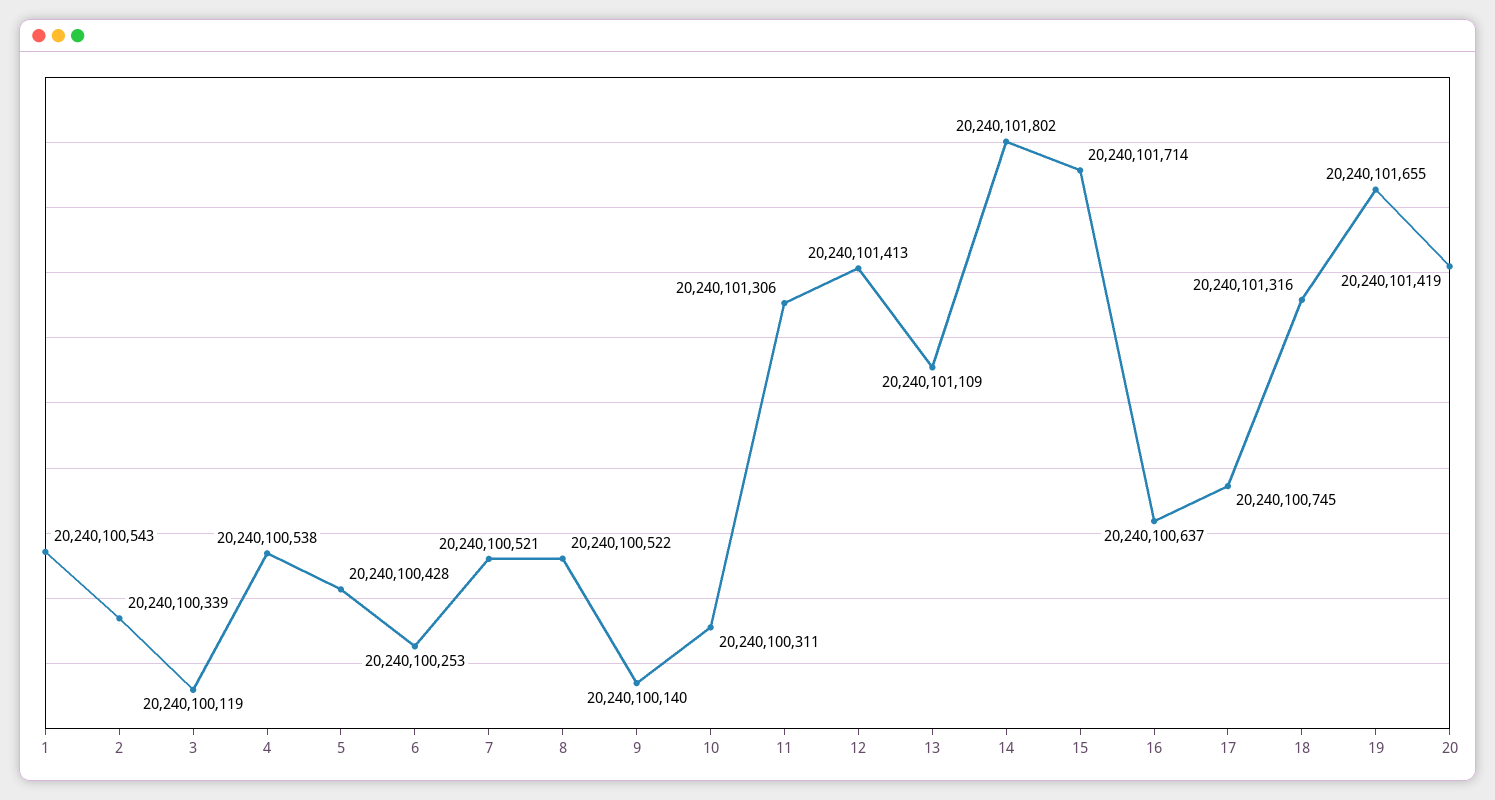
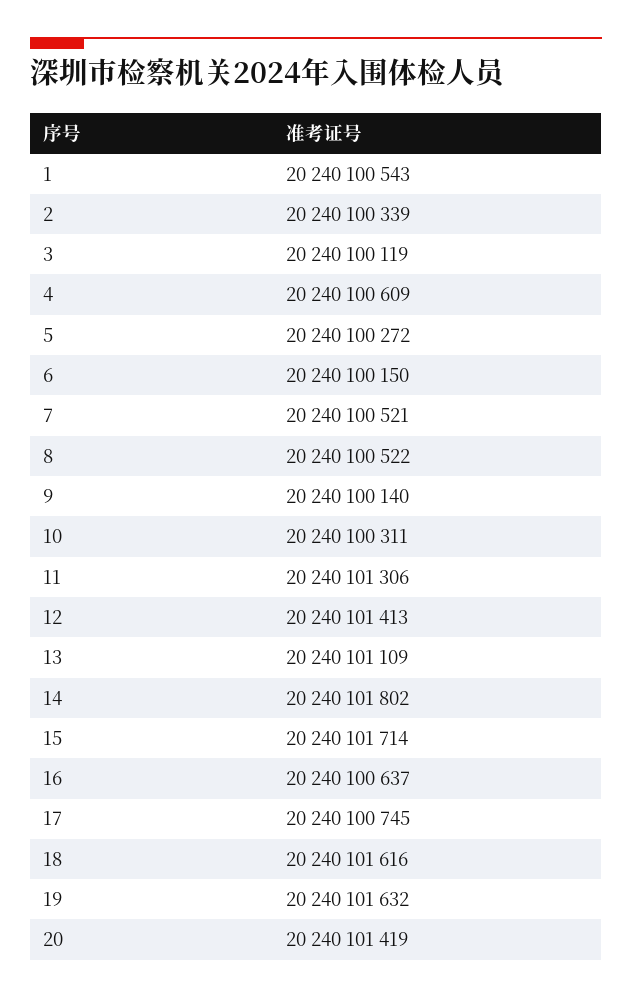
  {
    "1": 20240100543,
    "2": 20240100339,
    "3": 20240100119,
-   "4": 20240100538,
+   "4": 20240100609,
-   "5": 20240100428,
+   "5": 20240100272,
-   "6": 20240100253,
+   "6": 20240100150,
    "7": 20240100521,
    "8": 20240100522,
    "9": 20240100140,
    "10": 20240100311,
    "11": 20240101306,
    "12": 20240101413,
    "13": 20240101109,
    "14": 20240101802,
    "15": 20240101714,
    "16": 20240100637,
    "17": 20240100745,
-   "18": 20240101316,
+   "18": 20240101616,
-   "19": 20240101655,
+   "19": 20240101632,
    "20": 20240101419
  }

